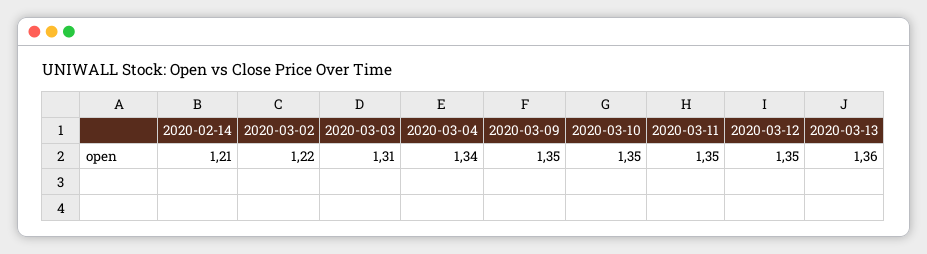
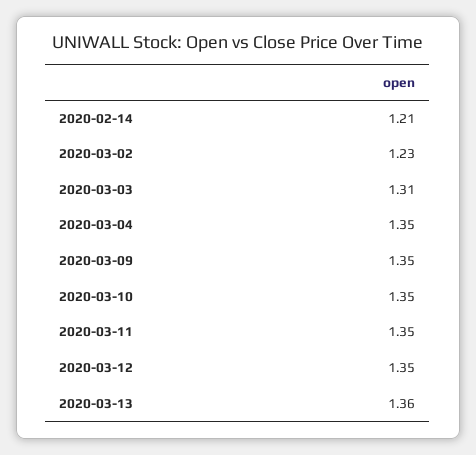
  {
    "2020-02-14": 1.21,
-   "2020-03-02": 1.22,
+   "2020-03-02": 1.23,
    "2020-03-03": 1.31,
-   "2020-03-04": 1.34,
+   "2020-03-04": 1.35,
    "2020-03-09": 1.35,
    "2020-03-10": 1.35,
    "2020-03-11": 1.35,
    "2020-03-12": 1.35,
    "2020-03-13": 1.36
  }

